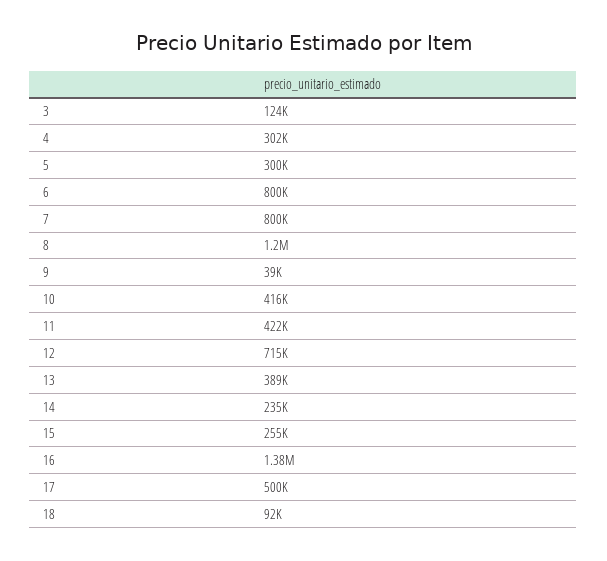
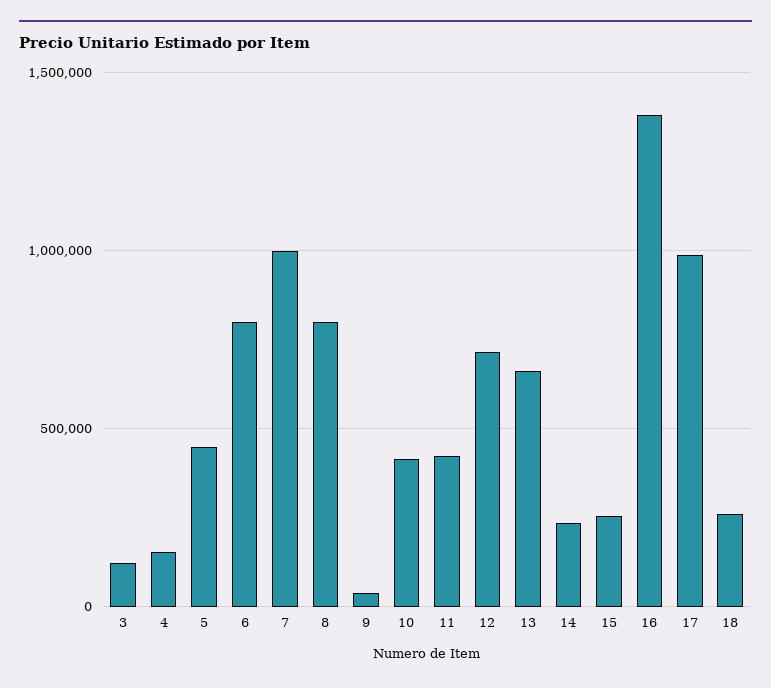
  {
    "3": 124000,
-   "4": 302000,
+   "4": 150000,
-   "5": 300000,
+   "5": 450000,
    "6": 800000,
-   "7": 800000,
+   "7": 1000000,
-   "8": 1200000,
+   "8": 800000,
    "9": 39000,
    "10": 416000,
    "11": 422000,
    "12": 715000,
-   "13": 389000,
+   "13": 650000,
    "14": 235000,
    "15": 255000,
    "16": 1380000,
-   "17": 500000,
+   "17": 1000000,
-   "18": 92000
+   "18": 250000
  }

